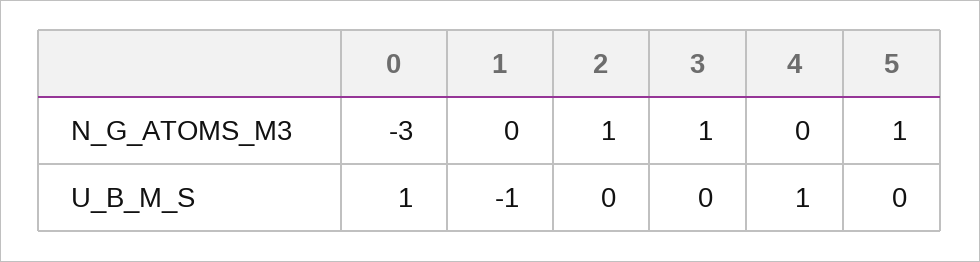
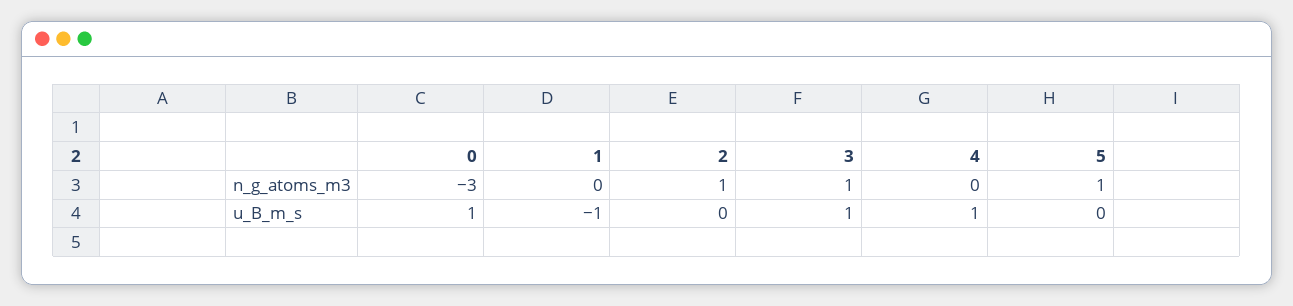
  {
    "0": {
      "N_G_ATOMS_M3": -3,
      "U_B_M_S": 1
    },
    "1": {
      "N_G_ATOMS_M3": 0,
      "U_B_M_S": -1
    },
    "2": {
      "N_G_ATOMS_M3": 1,
      "U_B_M_S": 0
    },
    "3": {
      "N_G_ATOMS_M3": 1,
-     "U_B_M_S": 0
+     "U_B_M_S": 1
    },
    "4": {
      "N_G_ATOMS_M3": 0,
      "U_B_M_S": 1
    },
    "5": {
      "N_G_ATOMS_M3": 1,
      "U_B_M_S": 0
    }
  }

